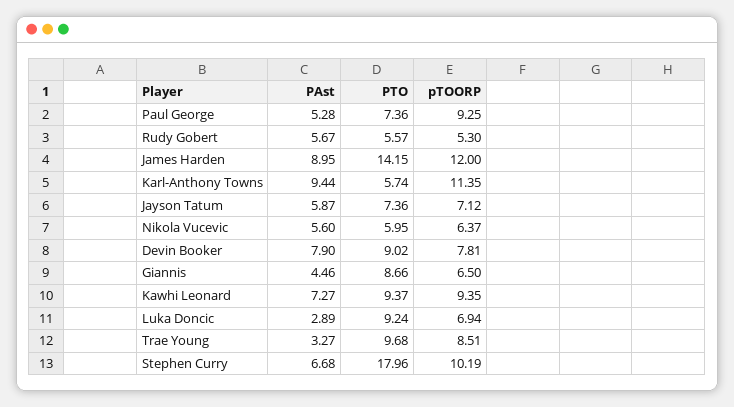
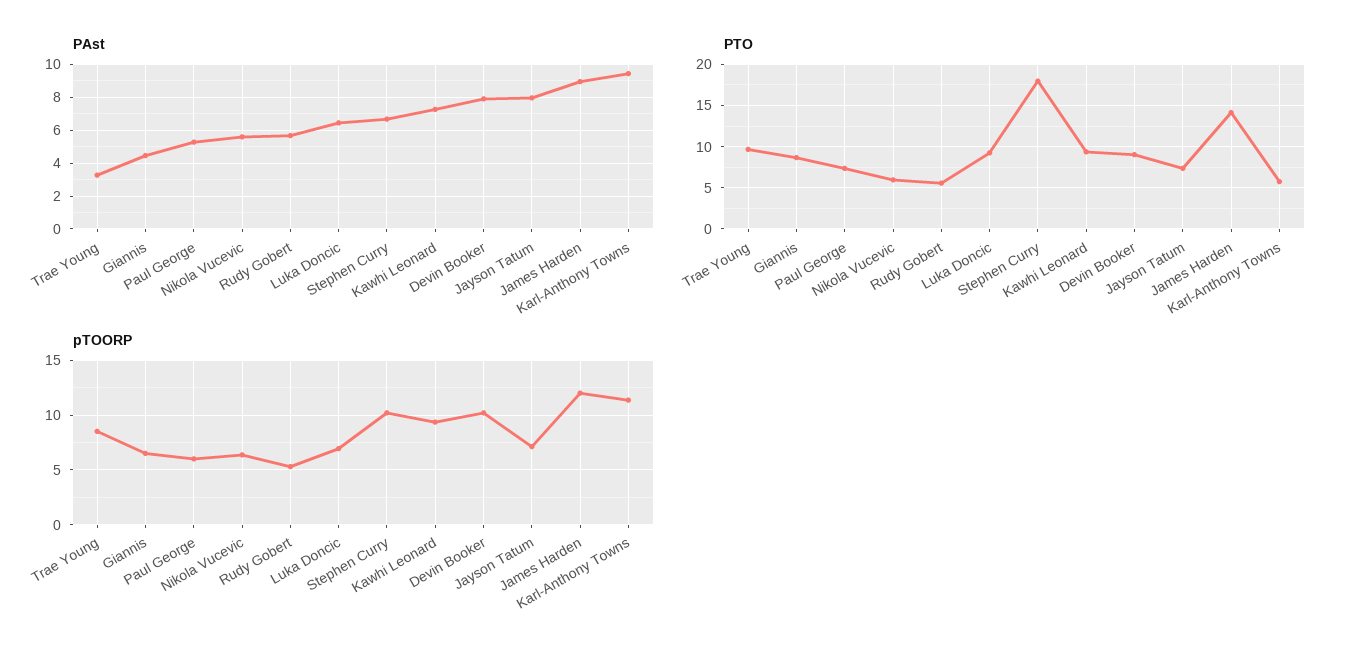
  {
    "PAst": {
      "Paul George": 5.28,
      "Rudy Gobert": 5.67,
      "James Harden": 8.95,
      "Karl-Anthony Towns": 9.44,
-     "Jayson Tatum": 5.87,
+     "Jayson Tatum": 8,
      "Nikola Vucevic": 5.6,
      "Devin Booker": 7.9,
      "Giannis": 4.46,
      "Kawhi Leonard": 7.27,
-     "Luka Doncic": 2.89,
+     "Luka Doncic": 6.5,
      "Trae Young": 3.27,
      "Stephen Curry": 6.68
    },
    "PTO": {
      "Paul George": 7.36,
      "Rudy Gobert": 5.57,
      "James Harden": 14.15,
      "Karl-Anthony Towns": 5.74,
      "Jayson Tatum": 7.36,
      "Nikola Vucevic": 5.95,
      "Devin Booker": 9.02,
      "Giannis": 8.66,
      "Kawhi Leonard": 9.37,
      "Luka Doncic": 9.24,
      "Trae Young": 9.68,
      "Stephen Curry": 17.96
    },
    "pTOORP": {
-     "Paul George": 9.25,
+     "Paul George": 6,
      "Rudy Gobert": 5.3,
      "James Harden": 12,
      "Karl-Anthony Towns": 11.35,
      "Jayson Tatum": 7.12,
      "Nikola Vucevic": 6.37,
-     "Devin Booker": 7.81,
+     "Devin Booker": 10,
      "Giannis": 6.5,
      "Kawhi Leonard": 9.35,
      "Luka Doncic": 6.94,
      "Trae Young": 8.51,
      "Stephen Curry": 10.19
    }
  }

